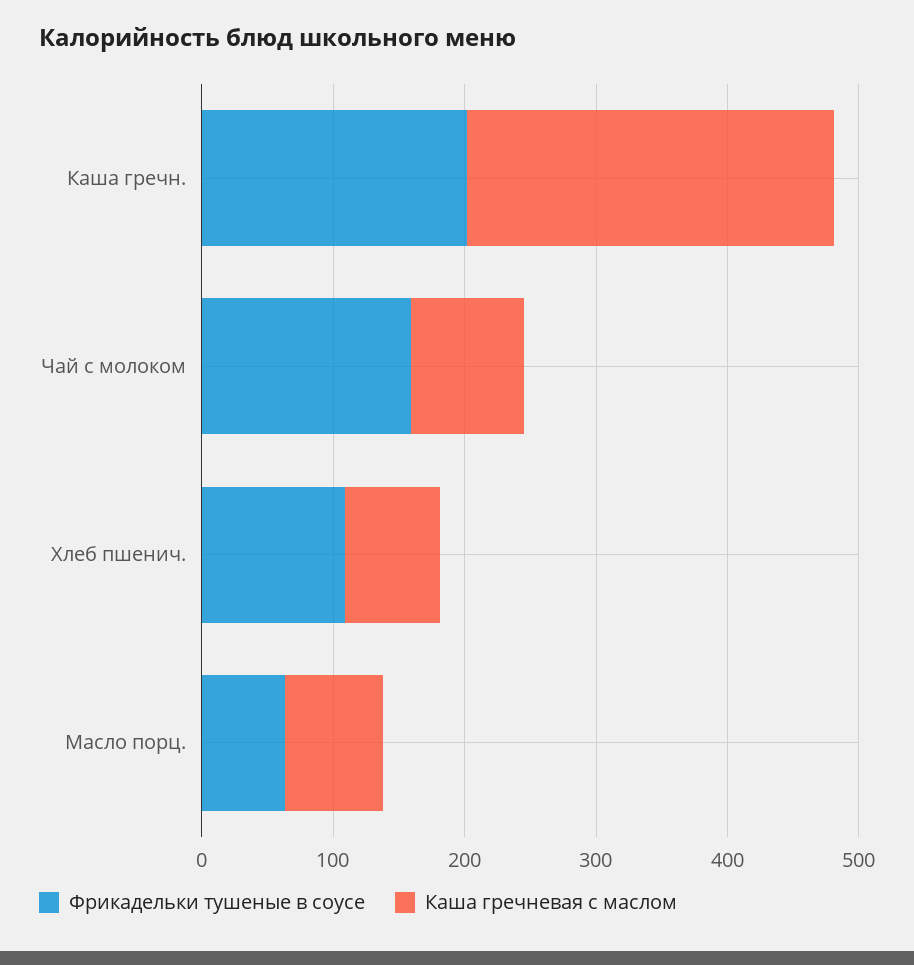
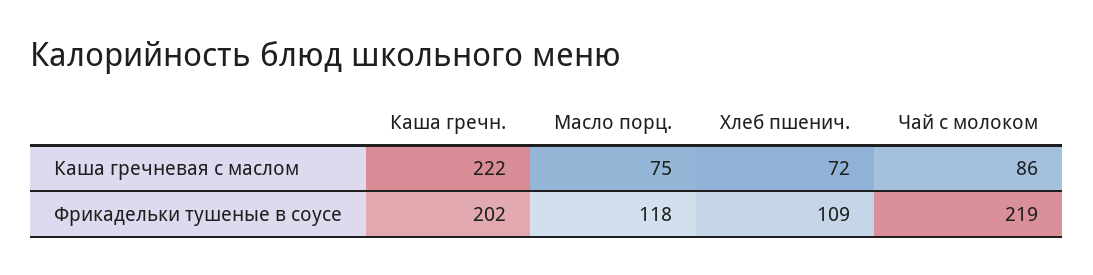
  {
    "Фрикадельки тушеные в соусе": {
      "Каша гречн.": 202,
-     "Чай с молоком": 160,
+     "Чай с молоком": 219,
      "Хлеб пшенич.": 109,
-     "Масло порц.": 60
+     "Масло порц.": 118
    },
    "Каша гречневая с маслом": {
-     "Каша гречн.": 280,
+     "Каша гречн.": 222,
      "Чай с молоком": 86,
      "Хлеб пшенич.": 72,
      "Масло порц.": 75
    }
  }

